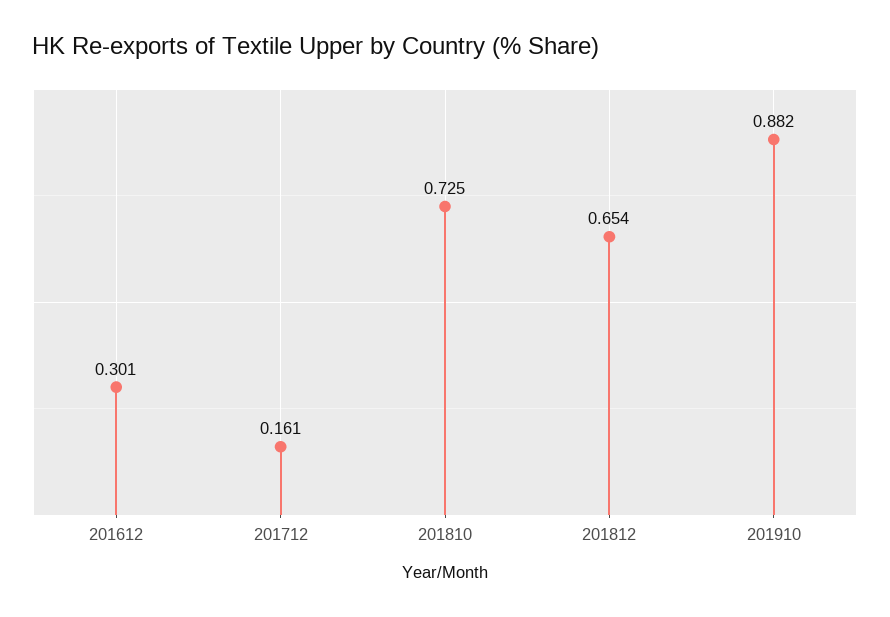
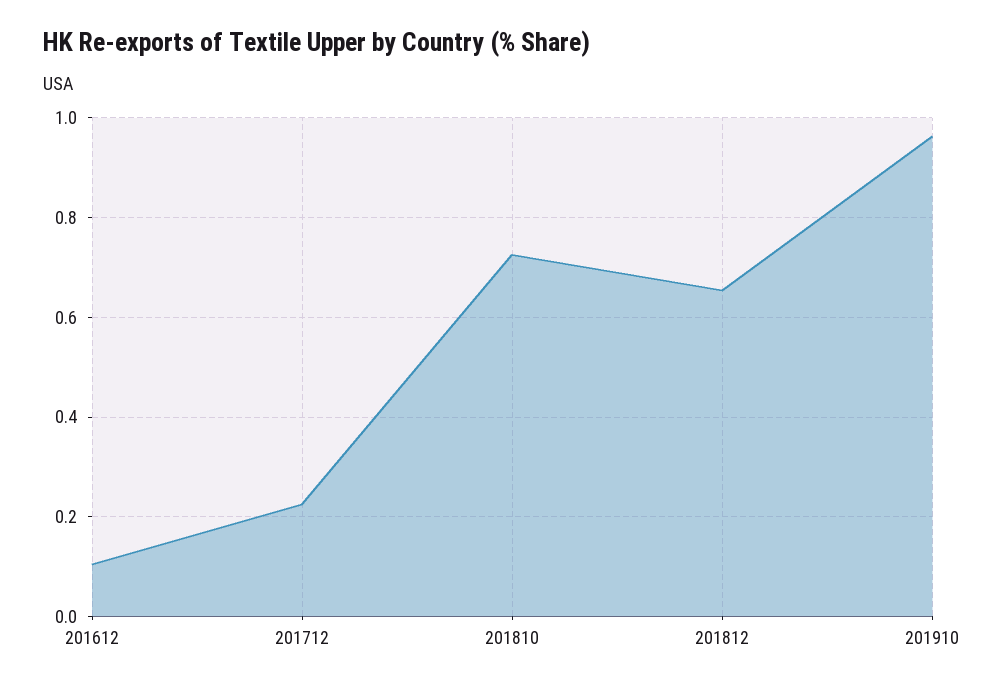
  {
-   "201612": 0.301,
+   "201612": 0.1,
-   "201712": 0.161,
+   "201712": 0.22,
    "201810": 0.725,
    "201812": 0.654,
-   "201910": 0.882
+   "201910": 0.96
  }

